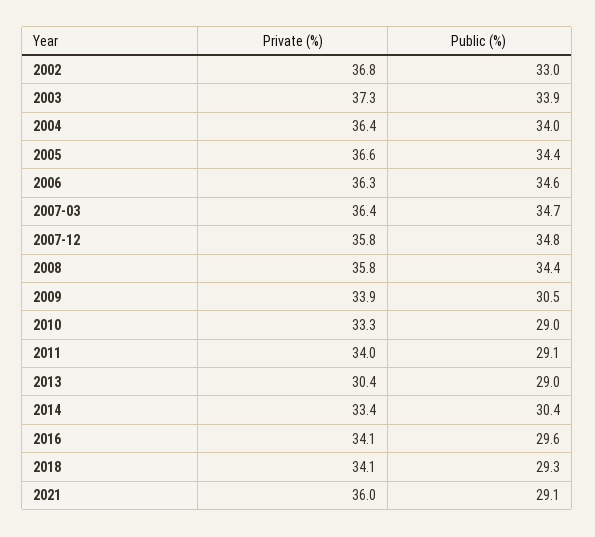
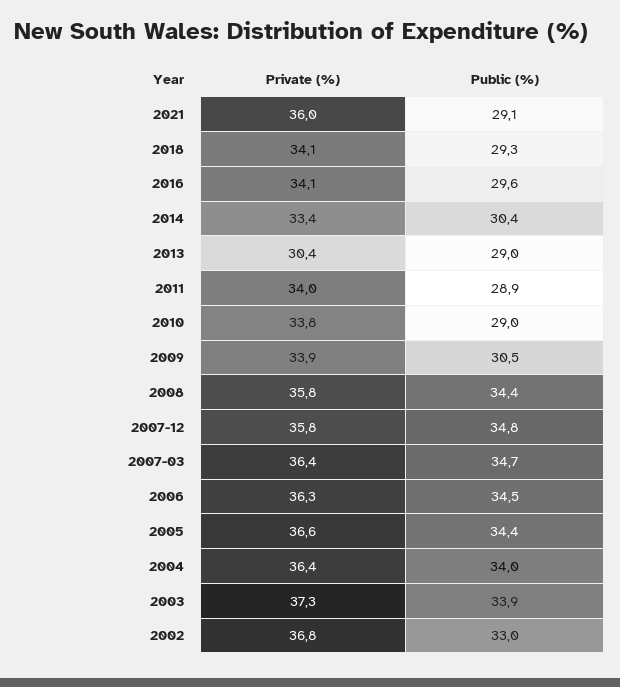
  {
    "Private (%)": {
      "2002": 36.8,
      "2003": 37.3,
      "2004": 36.4,
      "2005": 36.6,
      "2006": 36.3,
      "2007-03": 36.4,
      "2007-12": 35.8,
      "2008": 35.8,
      "2009": 33.9,
-     "2010": 33.3,
+     "2010": 33.8,
      "2011": 34,
      "2013": 30.4,
      "2014": 33.4,
      "2016": 34.1,
      "2018": 34.1,
      "2021": 36
    },
    "Public (%)": {
      "2002": 33,
      "2003": 33.9,
      "2004": 34,
      "2005": 34.4,
-     "2006": 34.6,
+     "2006": 34.5,
      "2007-03": 34.7,
      "2007-12": 34.8,
      "2008": 34.4,
      "2009": 30.5,
      "2010": 29,
-     "2011": 29.1,
+     "2011": 28.9,
      "2013": 29,
      "2014": 30.4,
      "2016": 29.6,
      "2018": 29.3,
      "2021": 29.1
    }
  }

